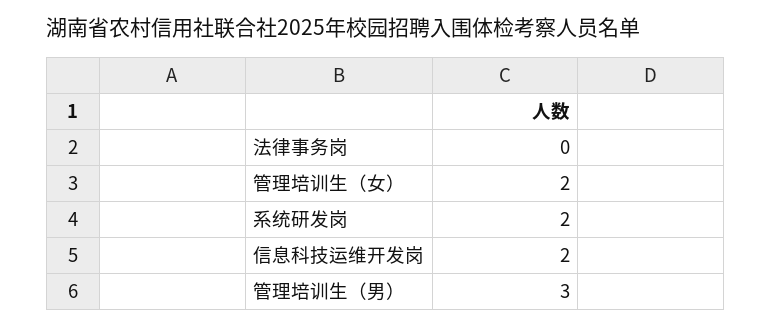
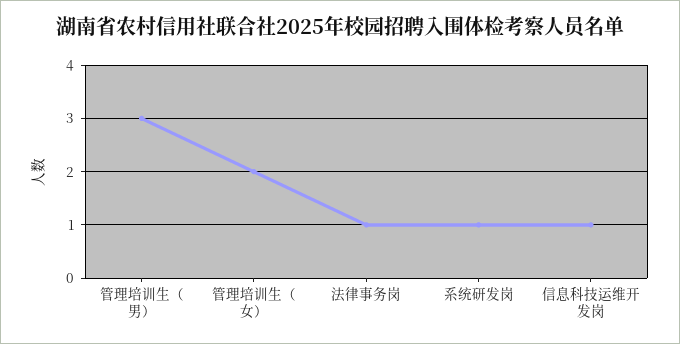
  {
-   "法律事务岗": 0,
+   "法律事务岗": 1,
    "管理培训生（女）": 2,
-   "系统研发岗": 2,
+   "系统研发岗": 1,
-   "信息科技运维开发岗": 2,
+   "信息科技运维开发岗": 1,
    "管理培训生（男）": 3
  }

